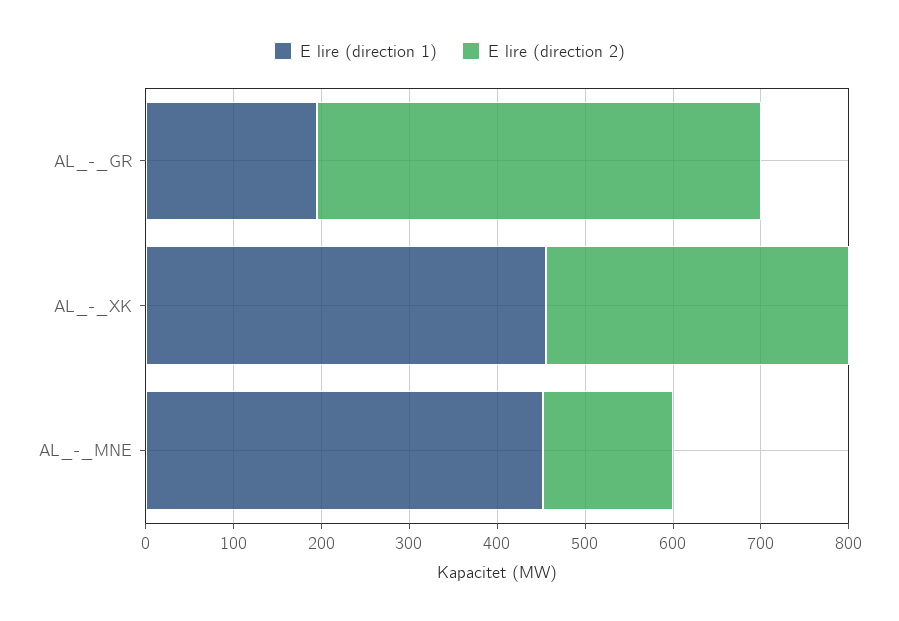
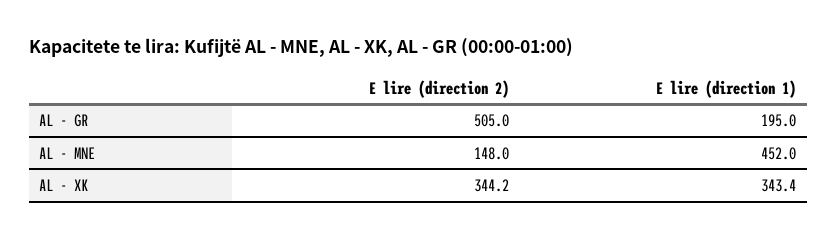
  {
    "E lire (direction 1)": {
      "AL_-_GR": 195,
-     "AL_-_XK": 460,
+     "AL_-_XK": 343.4,
      "AL_-_MNE": 452
    },
    "E lire (direction 2)": {
      "AL_-_GR": 505,
      "AL_-_XK": 344.2,
      "AL_-_MNE": 148
    }
  }

